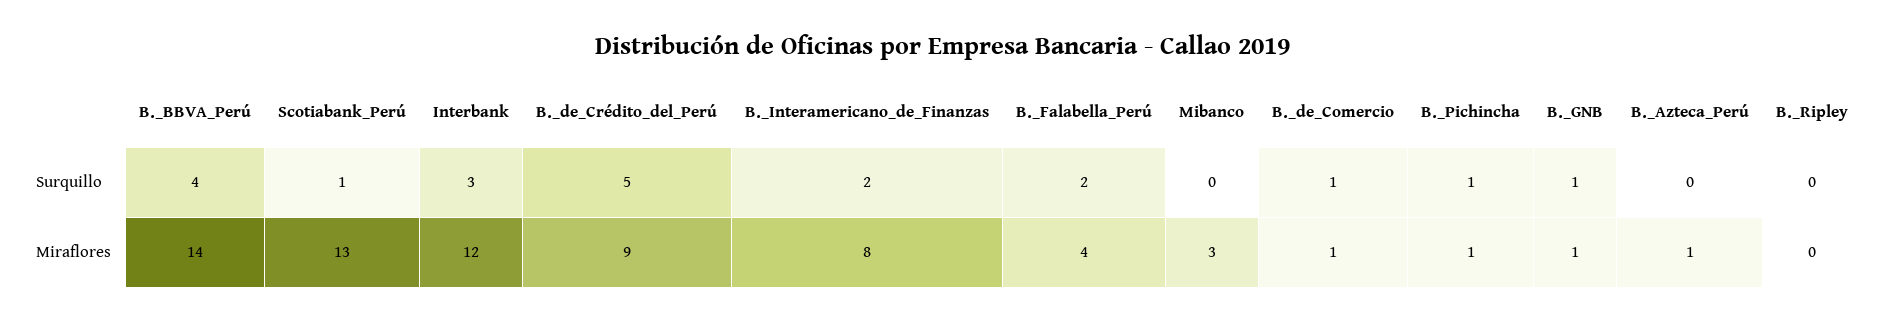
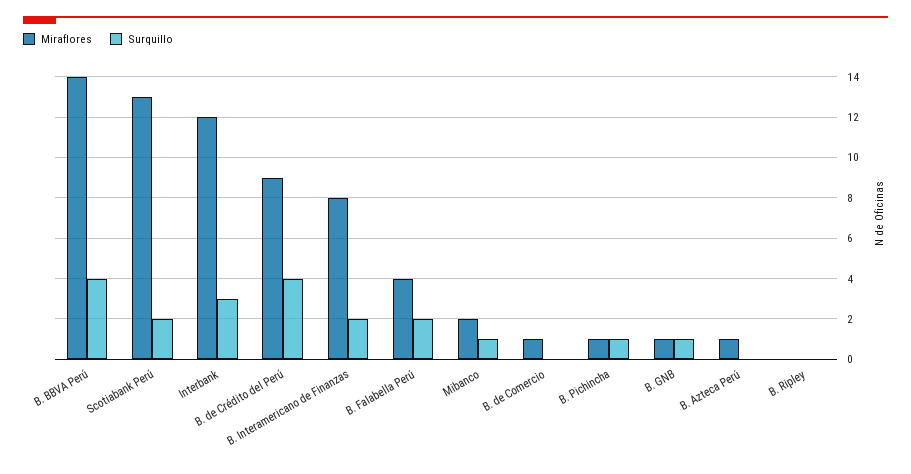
  {
    "Surquillo": {
      "B._BBVA_Perú": 4,
-     "Scotiabank_Perú": 1,
+     "Scotiabank_Perú": 2,
      "Interbank": 3,
-     "B._de_Crédito_del_Perú": 5,
+     "B._de_Crédito_del_Perú": 4,
      "B._Interamericano_de_Finanzas": 2,
      "B._Falabella_Perú": 2,
-     "Mibanco": 0,
+     "Mibanco": 1,
-     "B._de_Comercio": 1,
+     "B._de_Comercio": 0,
      "B._Pichincha": 1,
      "B._GNB": 1,
      "B._Azteca_Perú": 0,
      "B._Ripley": 0
    },
    "Miraflores": {
      "B._BBVA_Perú": 14,
      "Scotiabank_Perú": 13,
      "Interbank": 12,
      "B._de_Crédito_del_Perú": 9,
      "B._Interamericano_de_Finanzas": 8,
      "B._Falabella_Perú": 4,
-     "Mibanco": 3,
+     "Mibanco": 2,
      "B._de_Comercio": 1,
      "B._Pichincha": 1,
      "B._GNB": 1,
      "B._Azteca_Perú": 1,
      "B._Ripley": 0
    }
  }

